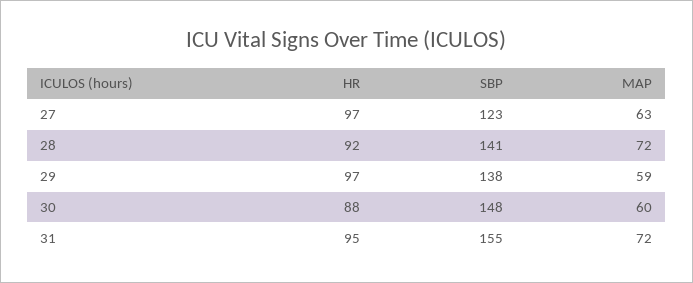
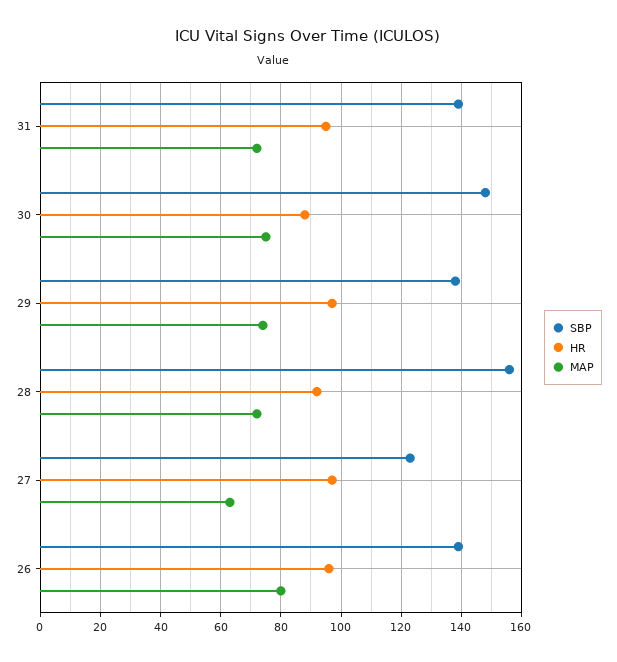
  {
    "HR": {
      "27": 97,
      "28": 92,
      "29": 97,
      "30": 88,
-     "31": 95
+     "31": 95,
+     "26": 95
    },
    "SBP": {
      "27": 123,
-     "28": 141,
+     "28": 155,
      "29": 138,
      "30": 148,
-     "31": 155
+     "31": 140,
+     "26": 140
    },
    "MAP": {
      "27": 63,
      "28": 72,
-     "29": 59,
+     "29": 75,
-     "30": 60,
+     "30": 75,
-     "31": 72
+     "31": 72,
+     "26": 80
    }
  }

